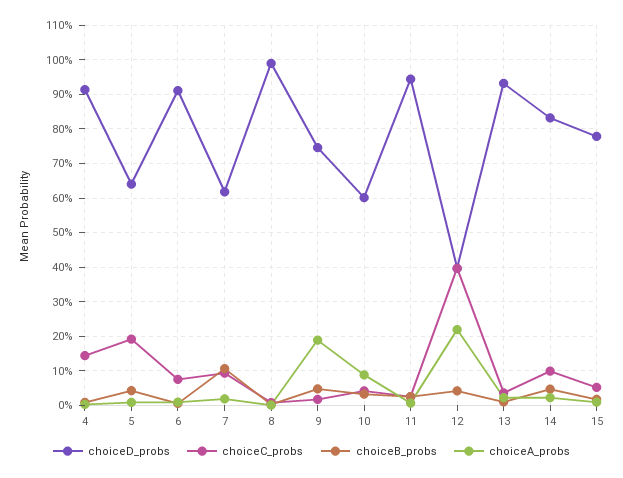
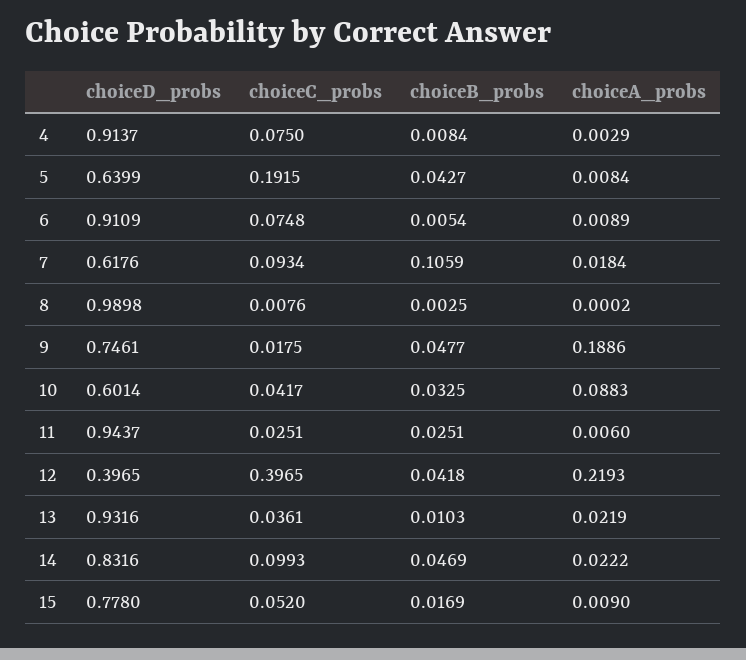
  {
    "choiceD_probs": {
      "4": 0.9137,
      "5": 0.6399,
      "6": 0.9109,
      "7": 0.6176,
      "8": 0.9898,
      "9": 0.7461,
      "10": 0.6014,
      "11": 0.9437,
      "12": 0.3965,
      "13": 0.9316,
      "14": 0.8316,
      "15": 0.778
    },
    "choiceC_probs": {
-     "4": 0.14,
+     "4": 0.075,
      "5": 0.1915,
      "6": 0.0748,
      "7": 0.0934,
      "8": 0.0076,
      "9": 0.0175,
      "10": 0.0417,
      "11": 0.0251,
      "12": 0.3965,
      "13": 0.0361,
      "14": 0.0993,
      "15": 0.052
    },
    "choiceB_probs": {
      "4": 0.0084,
      "5": 0.0427,
      "6": 0.0054,
      "7": 0.1059,
      "8": 0.0025,
      "9": 0.0477,
      "10": 0.0325,
      "11": 0.0251,
      "12": 0.0418,
      "13": 0.0103,
      "14": 0.0469,
      "15": 0.0169
    },
    "choiceA_probs": {
      "4": 0.0029,
      "5": 0.0084,
      "6": 0.0089,
      "7": 0.0184,
      "8": 0.0002,
      "9": 0.1886,
      "10": 0.0883,
      "11": 0.006,
      "12": 0.2193,
      "13": 0.0219,
      "14": 0.0222,
      "15": 0.009
    }
  }

